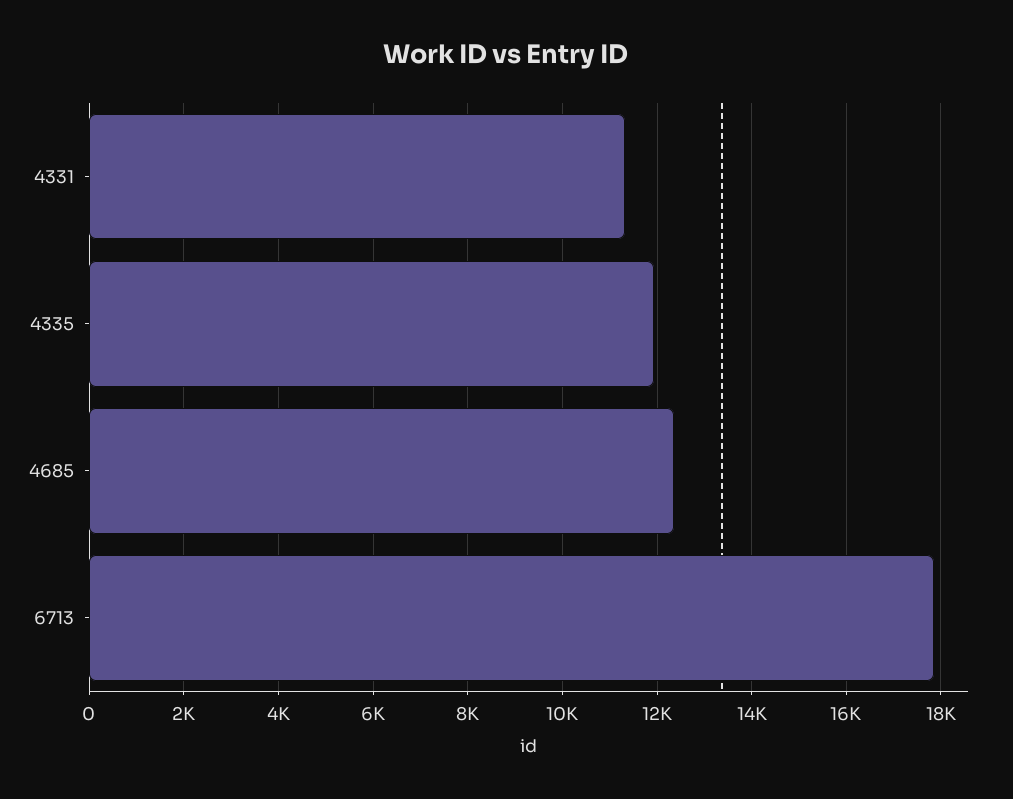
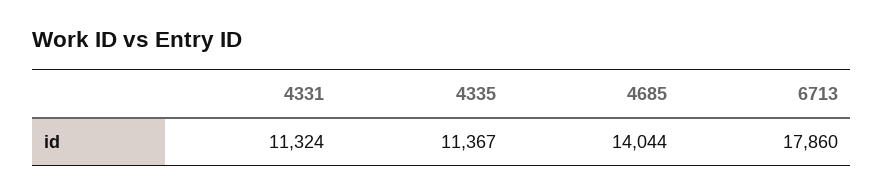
  {
    "4331": 11324,
-   "4335": 12000,
+   "4335": 11367,
-   "4685": 12400,
+   "4685": 14044,
    "6713": 17860
  }

